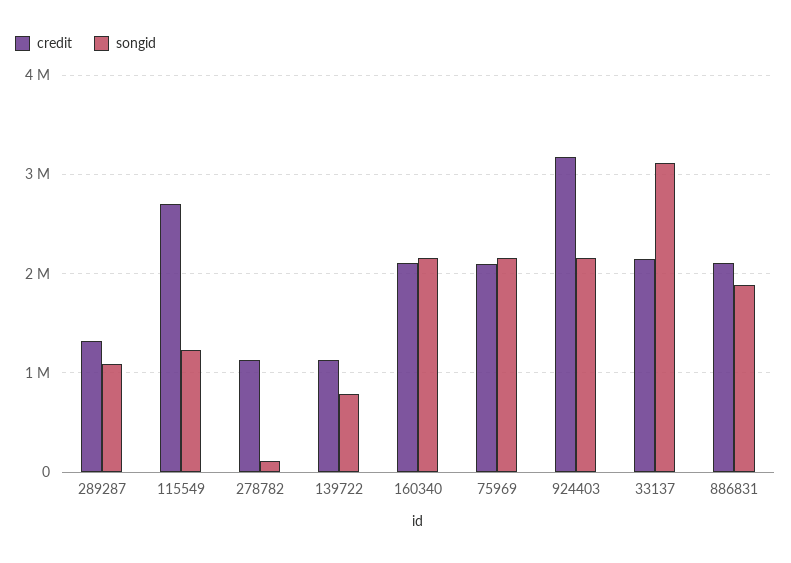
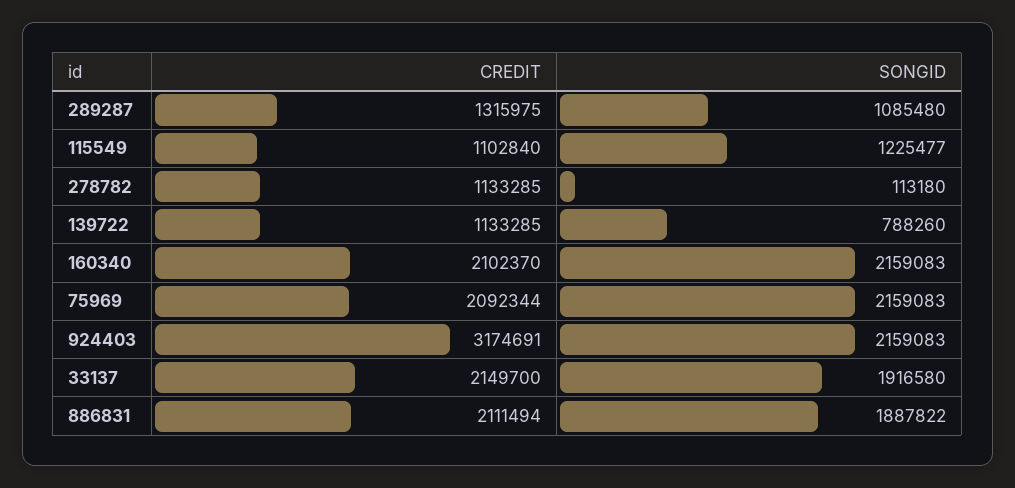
  {
    "credit": {
      "289287": 1315975,
-     "115549": 2700000,
+     "115549": 1102840,
      "278782": 1133285,
      "139722": 1133285,
      "160340": 2102370,
      "75969": 2092344,
      "924403": 3174691,
      "33137": 2149700,
      "886831": 2111494
    },
    "songid": {
      "289287": 1085480,
      "115549": 1225477,
      "278782": 113180,
      "139722": 788260,
      "160340": 2159083,
      "75969": 2159083,
      "924403": 2159083,
-     "33137": 3100000,
+     "33137": 1916580,
      "886831": 1887822
    }
  }

